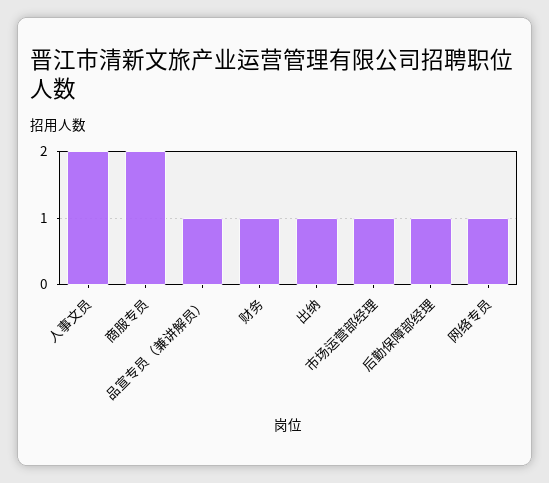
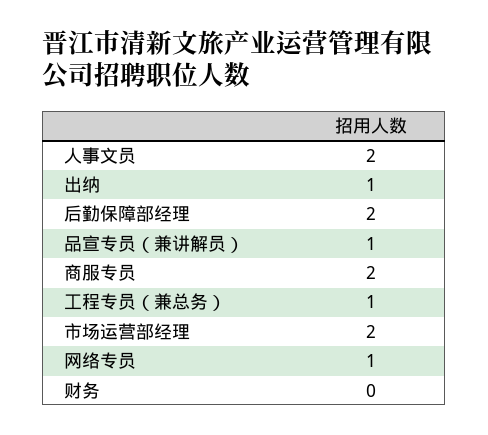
  {
    "人事文员": 2,
    "商服专员": 2,
    "品宣专员（兼讲解员）": 1,
-   "财务": 1,
+   "财务": 0,
    "出纳": 1,
-   "市场运营部经理": 1,
+   "市场运营部经理": 2,
-   "后勤保障部经理": 1,
+   "后勤保障部经理": 2,
-   "网络专员": 1
+   "网络专员": 1,
+   "工程专员（兼总务）": 1
  }

